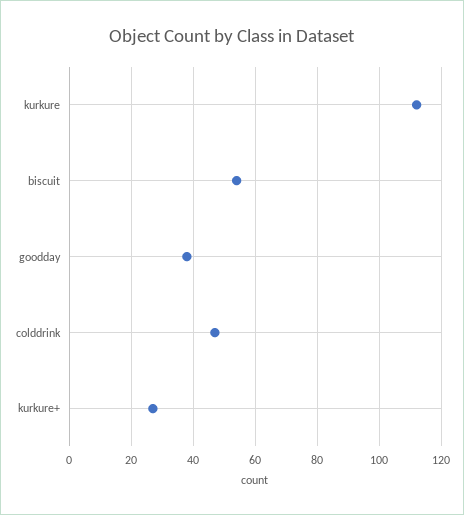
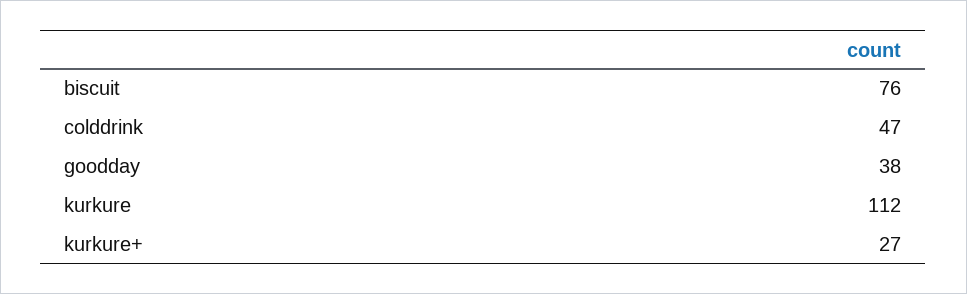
  {
    "kurkure": 112,
-   "biscuit": 55,
+   "biscuit": 76,
    "goodday": 38,
    "colddrink": 47,
    "kurkure+": 27
  }

